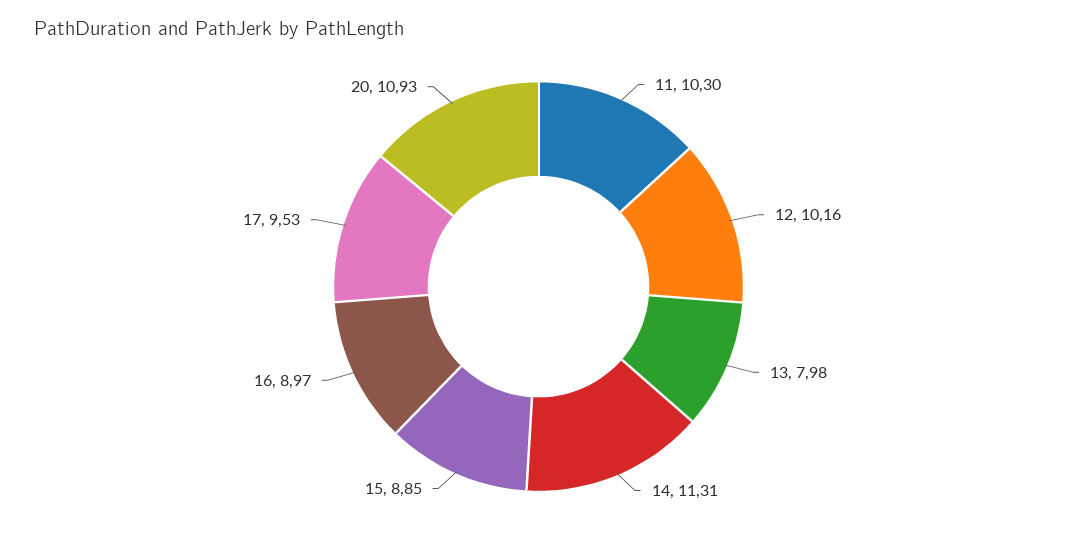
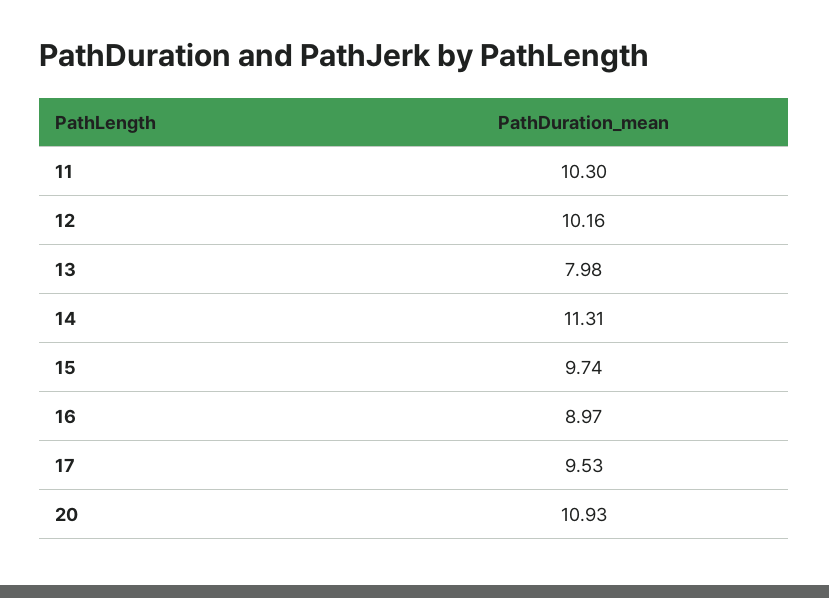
  {
    "11": 10.3,
    "12": 10.16,
    "13": 7.98,
    "14": 11.31,
-   "15": 8.85,
+   "15": 9.74,
    "16": 8.97,
    "17": 9.53,
    "20": 10.93
  }

